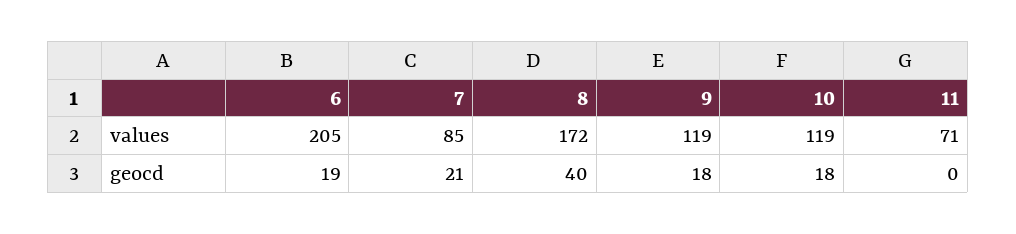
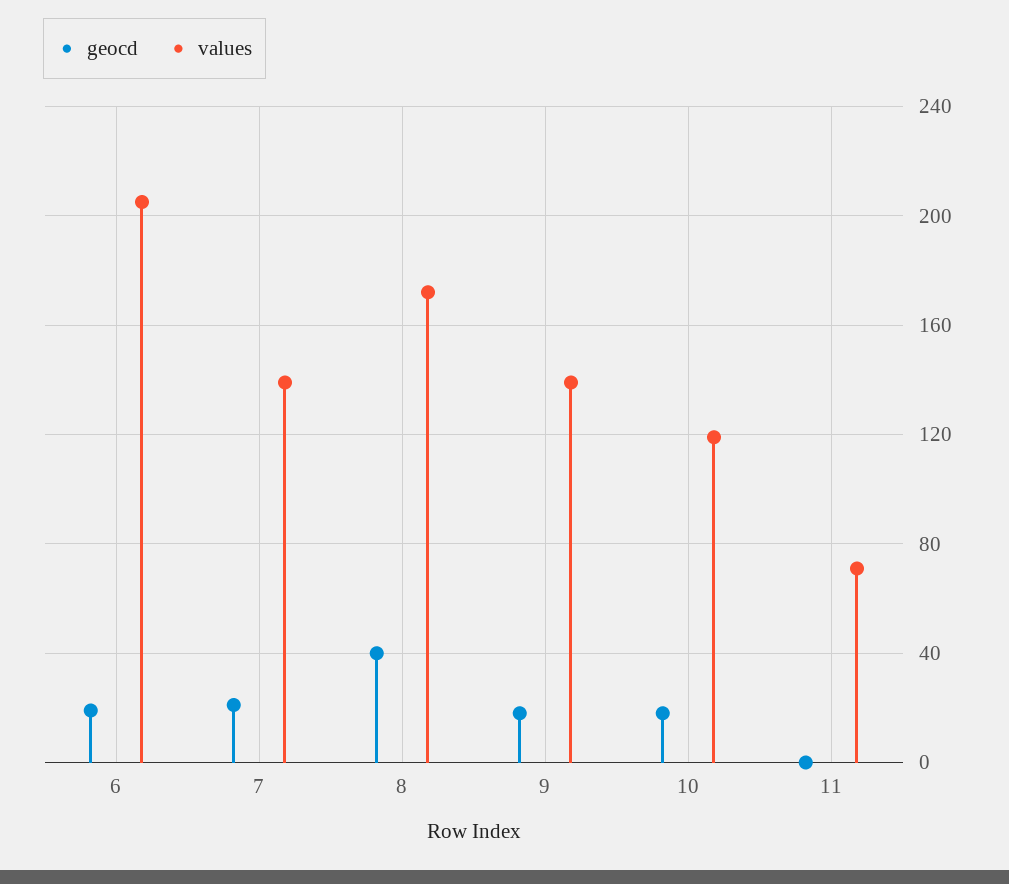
  {
    "values": {
      "6": 205,
-     "7": 85,
+     "7": 140,
      "8": 172,
-     "9": 119,
+     "9": 140,
      "10": 119,
      "11": 71
    },
    "geocd": {
      "6": 19,
      "7": 21,
      "8": 40,
      "9": 18,
      "10": 18,
      "11": 0
    }
  }

